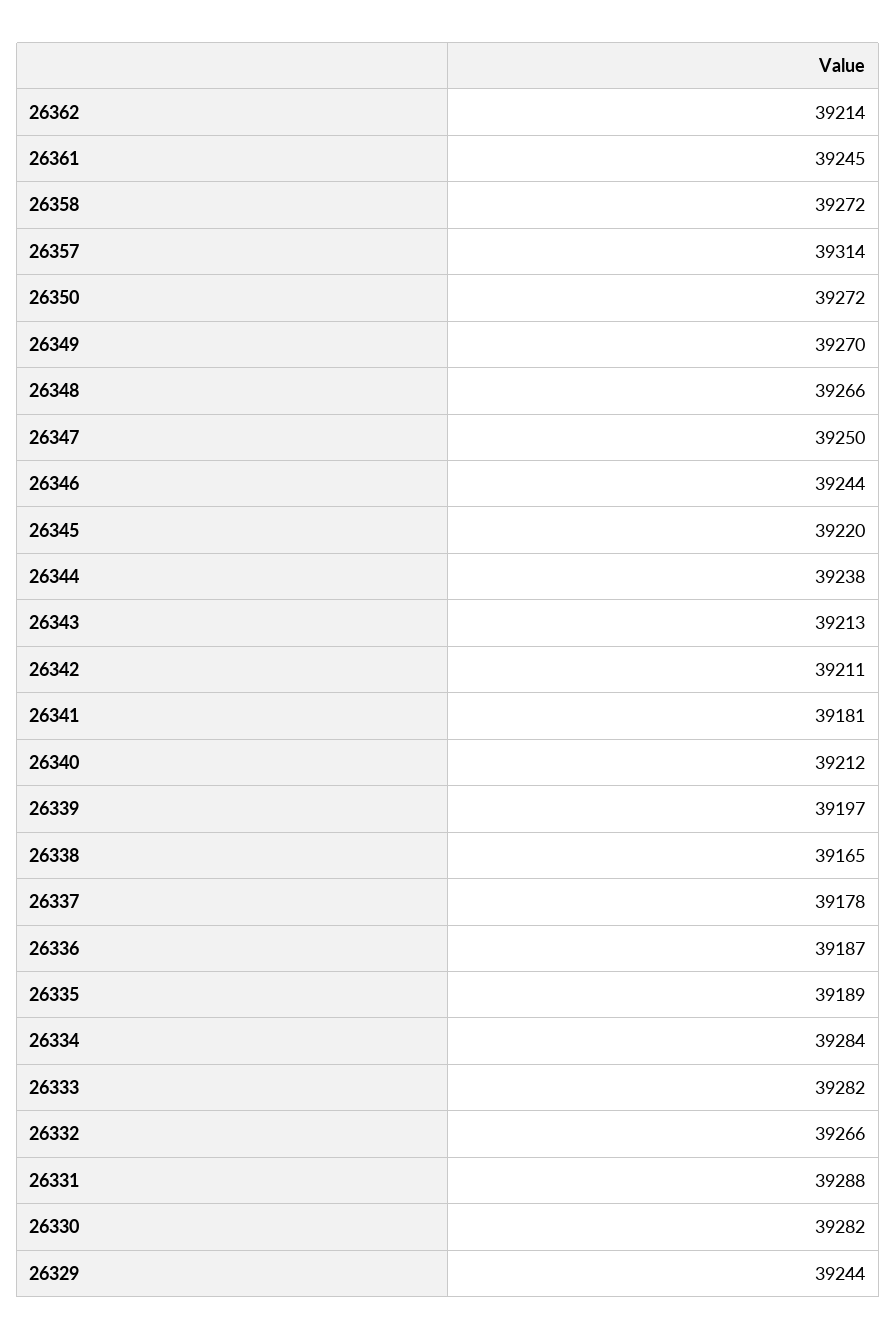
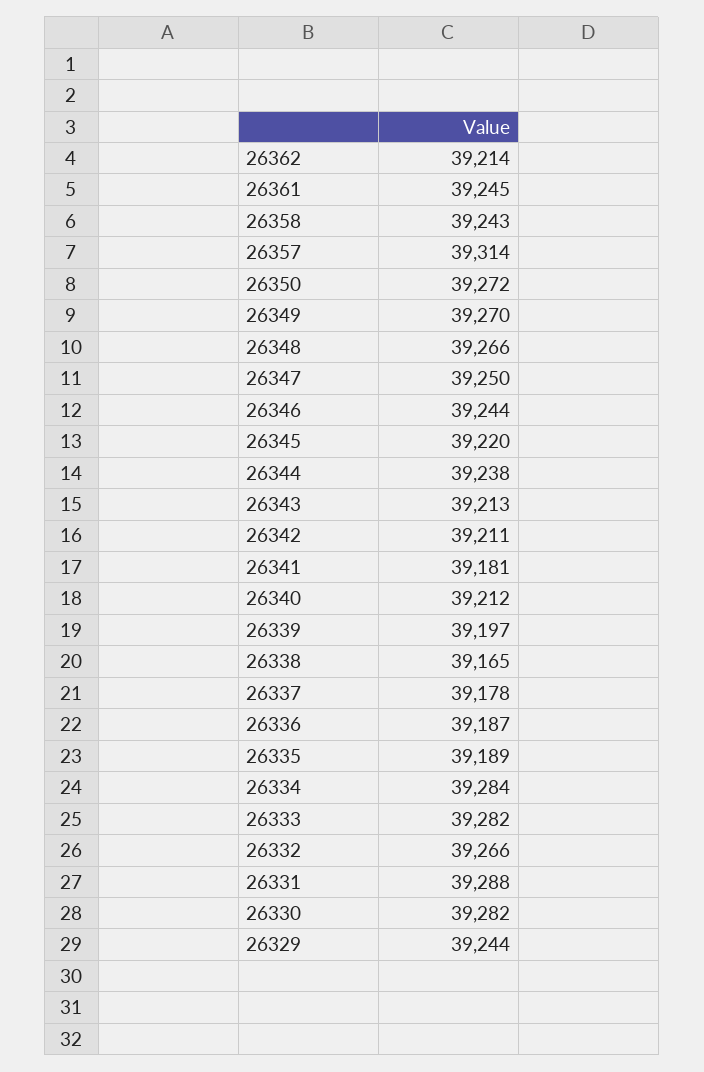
  {
    "26362": 39214,
    "26361": 39245,
-   "26358": 39272,
+   "26358": 39243,
    "26357": 39314,
    "26350": 39272,
    "26349": 39270,
    "26348": 39266,
    "26347": 39250,
    "26346": 39244,
    "26345": 39220,
    "26344": 39238,
    "26343": 39213,
    "26342": 39211,
    "26341": 39181,
    "26340": 39212,
    "26339": 39197,
    "26338": 39165,
    "26337": 39178,
    "26336": 39187,
    "26335": 39189,
    "26334": 39284,
    "26333": 39282,
    "26332": 39266,
    "26331": 39288,
    "26330": 39282,
    "26329": 39244
  }

